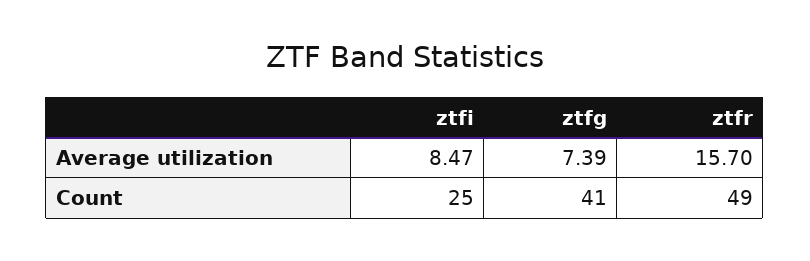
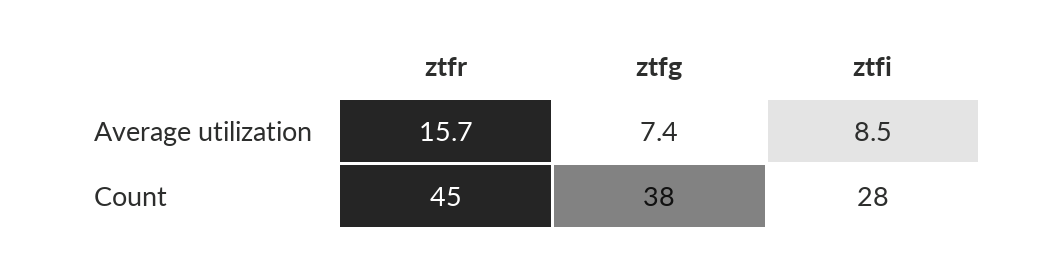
  {
    "ztfi": {
      "Average utilization": 8.47,
-     "Count": 25
+     "Count": 28
    },
    "ztfg": {
      "Average utilization": 7.39,
-     "Count": 41
+     "Count": 38
    },
    "ztfr": {
      "Average utilization": 15.7,
-     "Count": 49
+     "Count": 45
    }
  }

